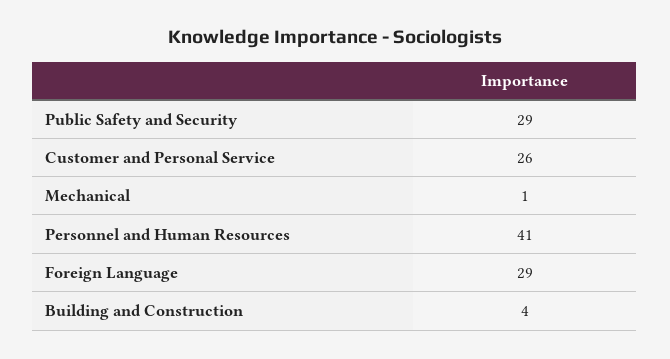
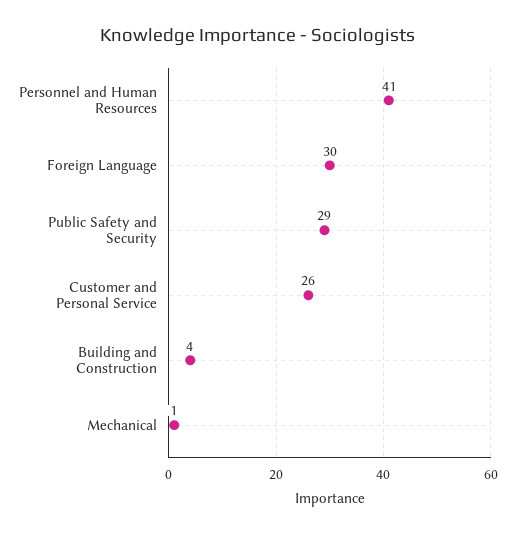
  {
    "Public Safety and Security": 29,
    "Customer and Personal Service": 26,
    "Mechanical": 1,
    "Personnel and Human Resources": 41,
-   "Foreign Language": 29,
+   "Foreign Language": 30,
    "Building and Construction": 4
  }

